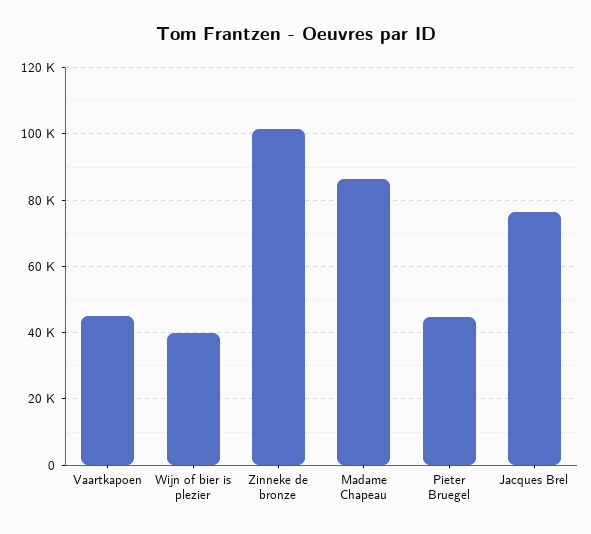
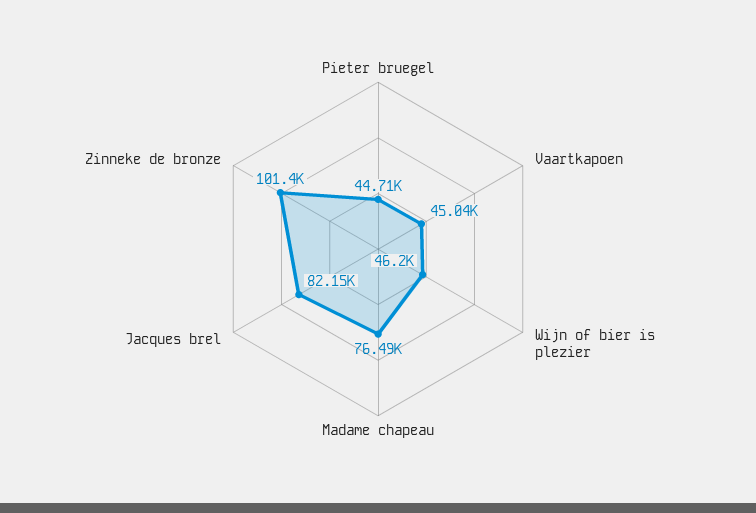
  {
    "Vaartkapoen": 45040,
-   "Wijn of bier is plezier": 40000,
+   "Wijn of bier is plezier": 46200,
    "Zinneke de bronze": 101400,
-   "Madame Chapeau": 86000,
+   "Madame Chapeau": 76490,
    "Pieter Bruegel": 44710,
-   "Jacques Brel": 76000
+   "Jacques Brel": 82150
  }

